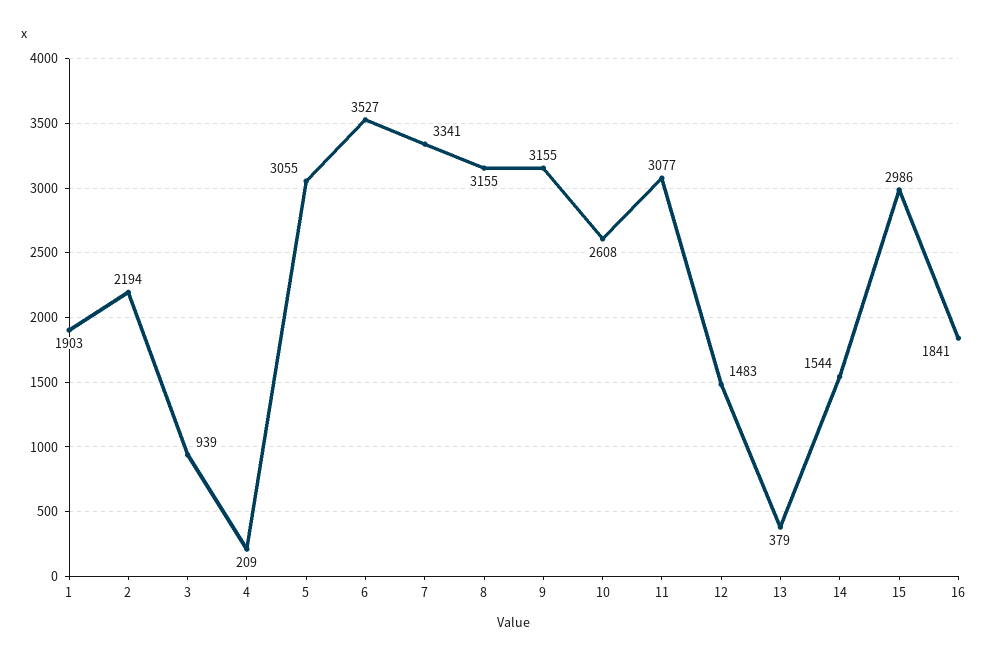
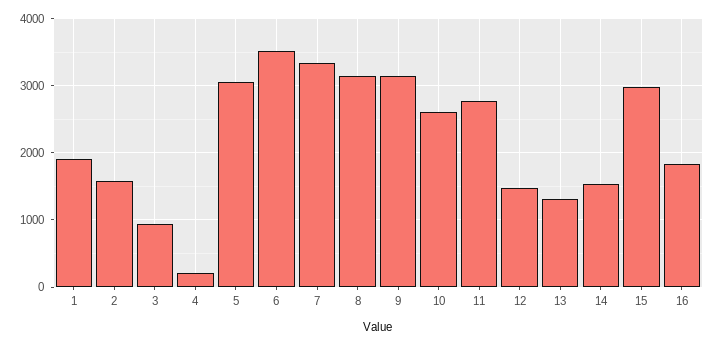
  {
    "1": 1903,
-   "2": 2194,
+   "2": 1600,
    "3": 939,
    "4": 209,
    "5": 3055,
    "6": 3527,
    "7": 3341,
    "8": 3155,
    "9": 3155,
    "10": 2608,
-   "11": 3077,
+   "11": 2800,
    "12": 1483,
-   "13": 379,
+   "13": 1300,
    "14": 1544,
    "15": 2986,
    "16": 1841
  }

